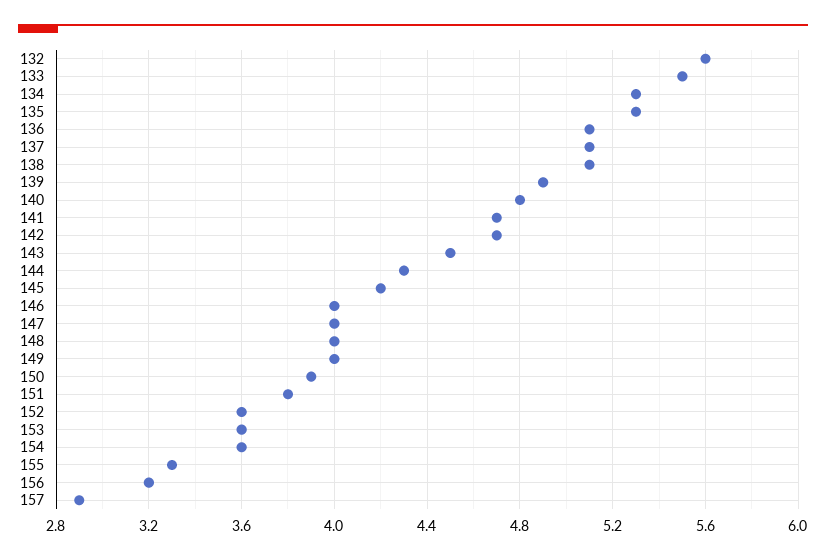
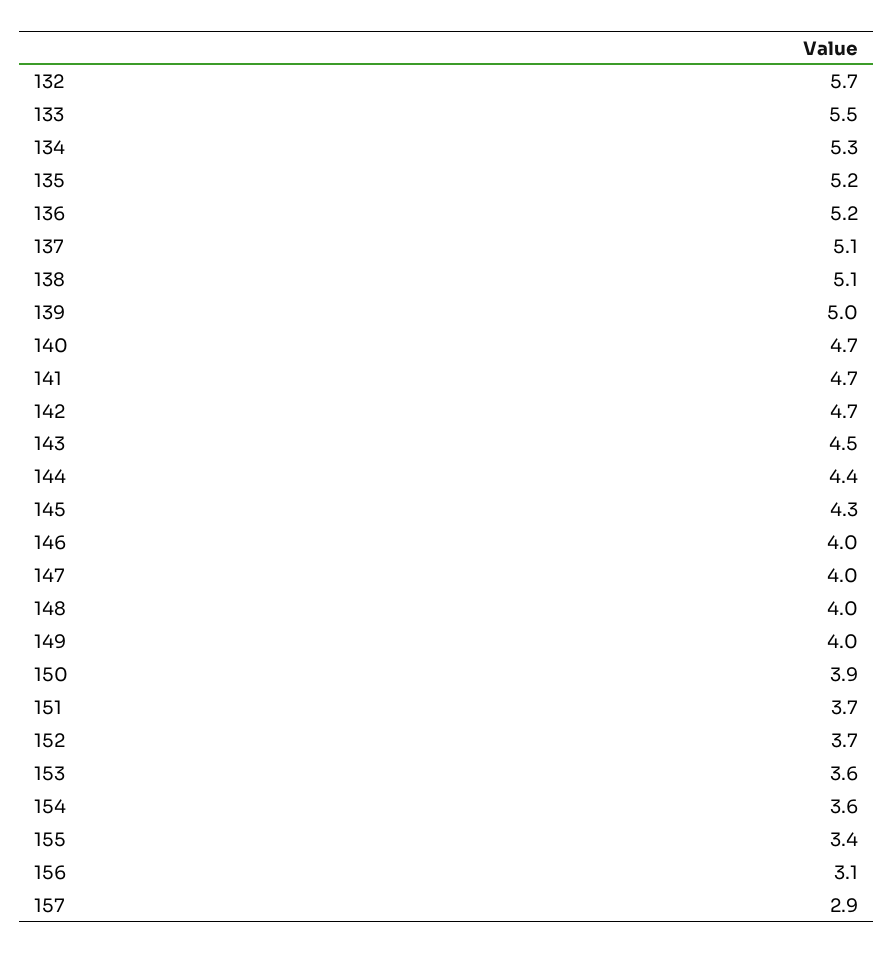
  {
-   "132": 5.6,
+   "132": 5.7,
    "133": 5.5,
    "134": 5.3,
-   "135": 5.3,
+   "135": 5.2,
-   "136": 5.1,
+   "136": 5.2,
    "137": 5.1,
    "138": 5.1,
-   "139": 4.9,
+   "139": 5,
-   "140": 4.8,
+   "140": 4.7,
    "141": 4.7,
    "142": 4.7,
    "143": 4.5,
-   "144": 4.3,
+   "144": 4.4,
-   "145": 4.2,
+   "145": 4.3,
    "146": 4,
    "147": 4,
    "148": 4,
    "149": 4,
    "150": 3.9,
-   "151": 3.8,
+   "151": 3.7,
-   "152": 3.6,
+   "152": 3.7,
    "153": 3.6,
    "154": 3.6,
-   "155": 3.3,
+   "155": 3.4,
-   "156": 3.2,
+   "156": 3.1,
    "157": 2.9
  }

